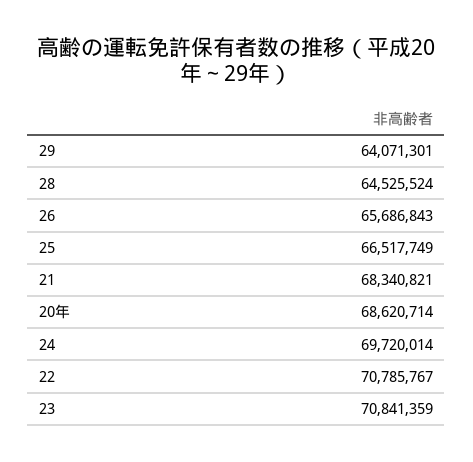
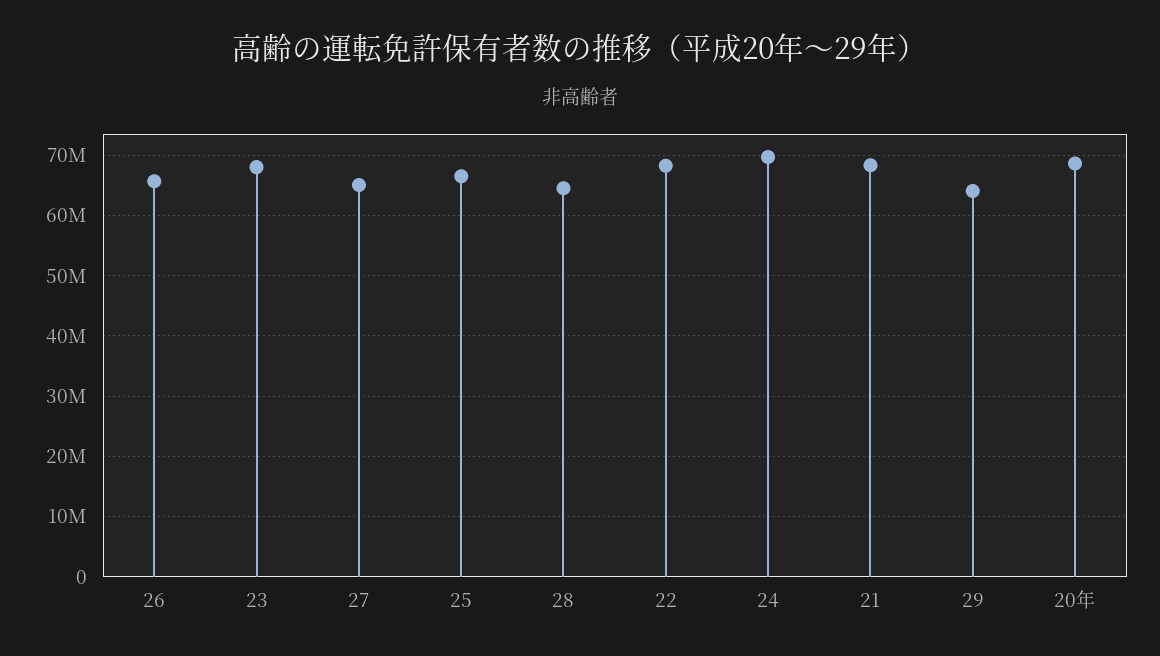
  {
    "29": 64071301,
    "28": 64525524,
    "26": 65686843,
    "25": 66517749,
    "21": 68340821,
    "20年": 68620714,
    "24": 69720014,
-   "22": 70785767,
+   "22": 68000000,
-   "23": 70841359
+   "23": 68000000,
+   "27": 65000000
  }

